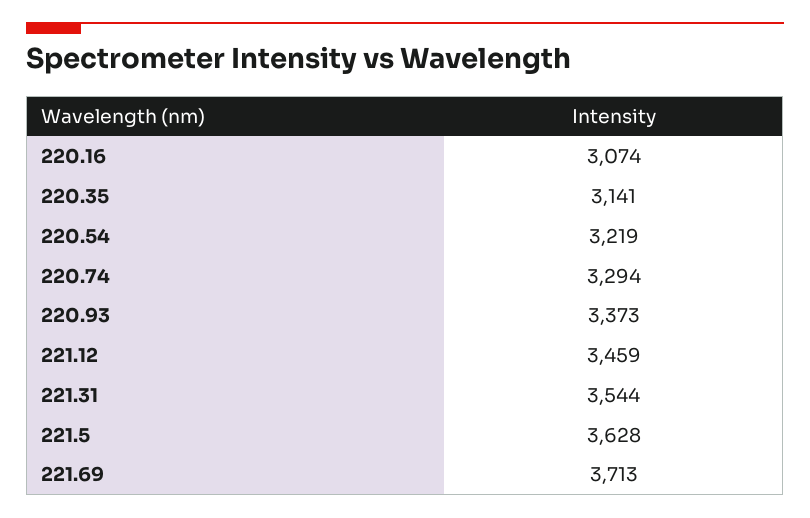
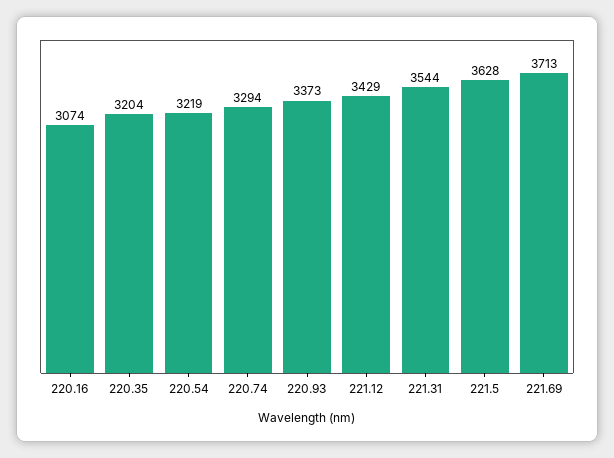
  {
    "220.16": 3074,
-   "220.35": 3141,
+   "220.35": 3204,
    "220.54": 3219,
    "220.74": 3294,
    "220.93": 3373,
-   "221.12": 3459,
+   "221.12": 3429,
    "221.31": 3544,
    "221.5": 3628,
    "221.69": 3713
  }

